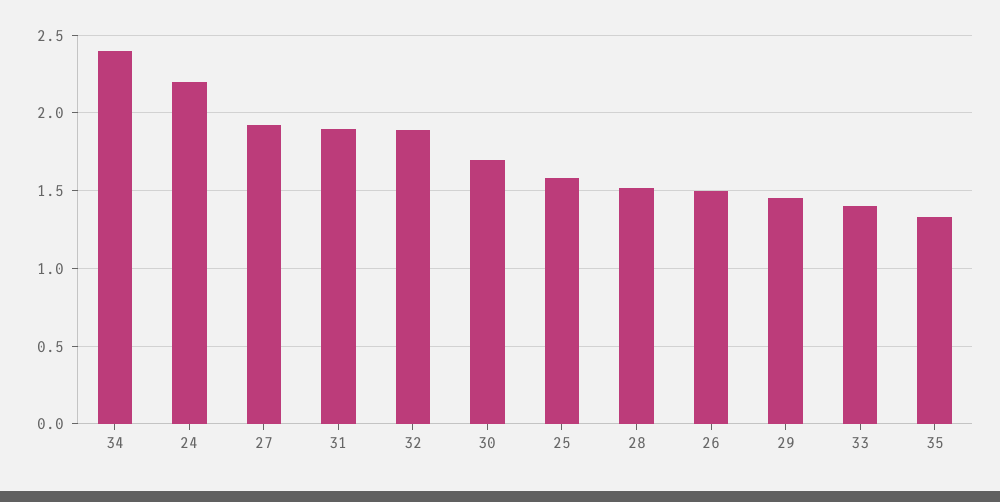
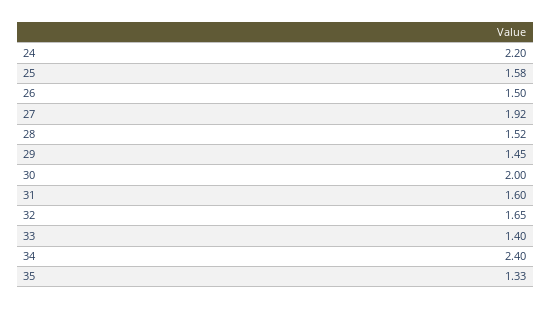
  {
    "34": 2.4,
    "24": 2.2,
    "27": 1.92,
-   "31": 1.9,
+   "31": 1.6,
-   "32": 1.9,
+   "32": 1.65,
-   "30": 1.7,
+   "30": 2,
    "25": 1.58,
    "28": 1.52,
    "26": 1.5,
    "29": 1.45,
    "33": 1.4,
    "35": 1.33
  }

